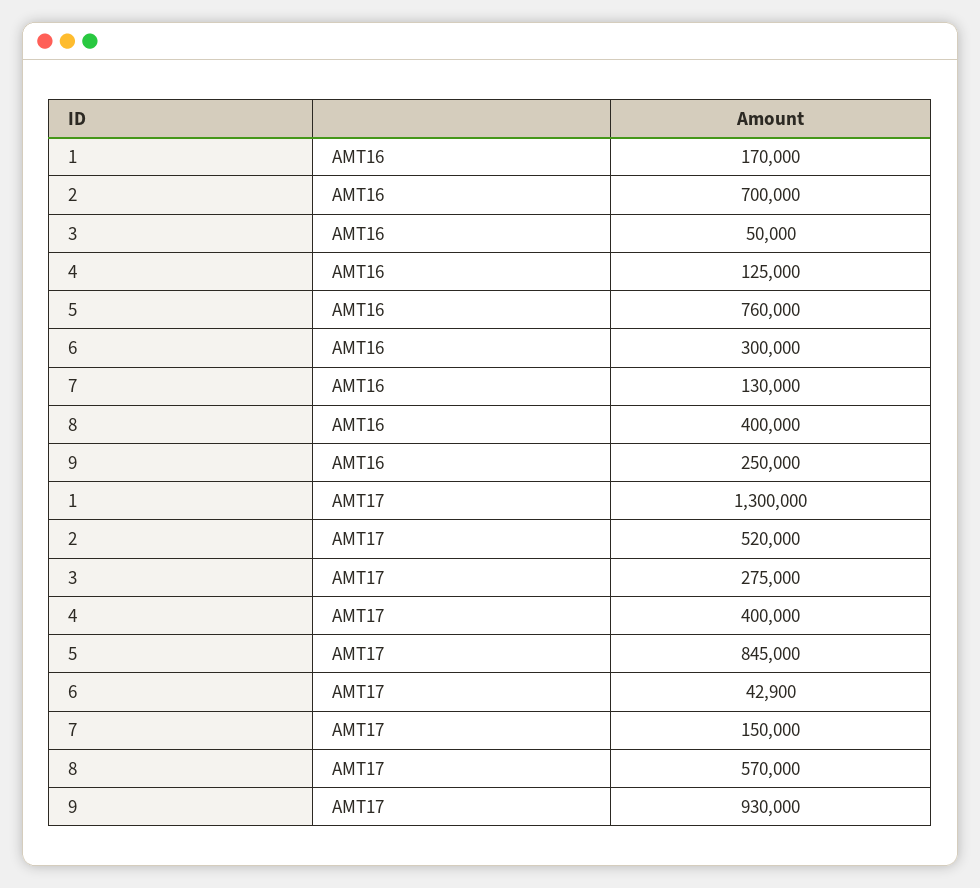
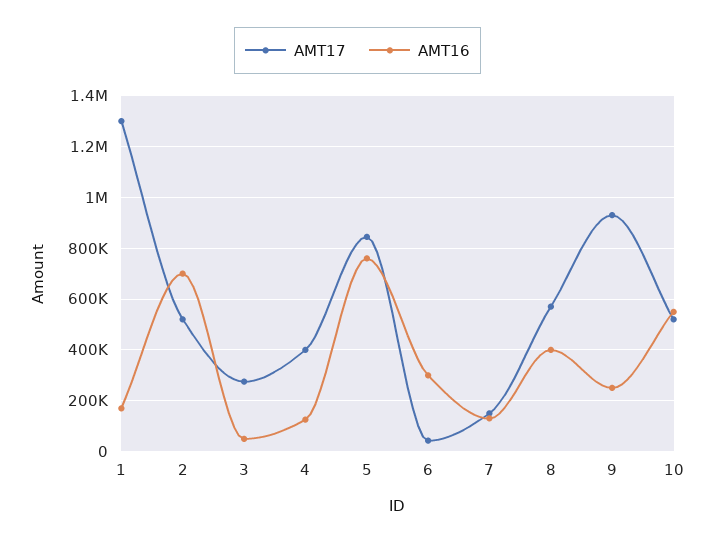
  {
    "AMT16": {
      "1": 170000,
      "2": 700000,
      "3": 50000,
      "4": 125000,
      "5": 760000,
      "6": 300000,
      "7": 130000,
      "8": 400000,
-     "9": 250000
+     "9": 250000,
+     "10": 550000
    },
    "AMT17": {
      "1": 1300000,
      "2": 520000,
      "3": 275000,
      "4": 400000,
      "5": 845000,
      "6": 42900,
      "7": 150000,
      "8": 570000,
-     "9": 930000
+     "9": 930000,
+     "10": 525000
    }
  }

